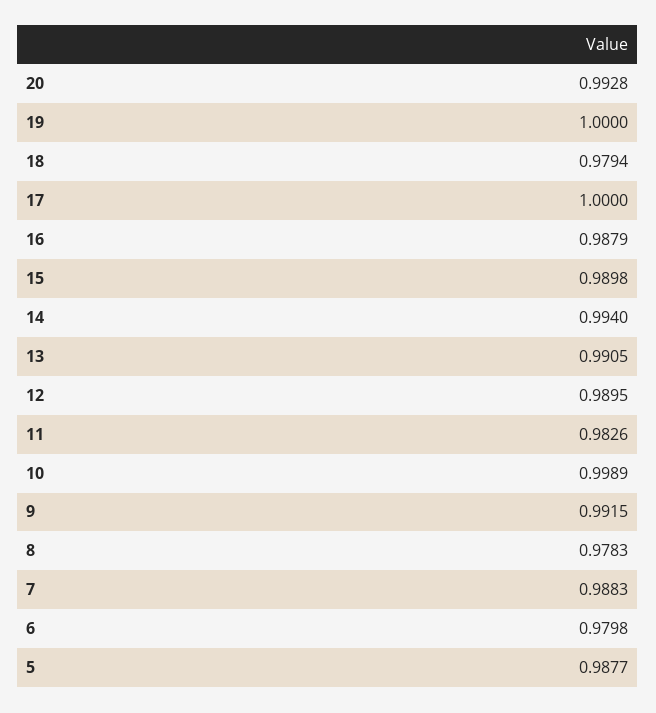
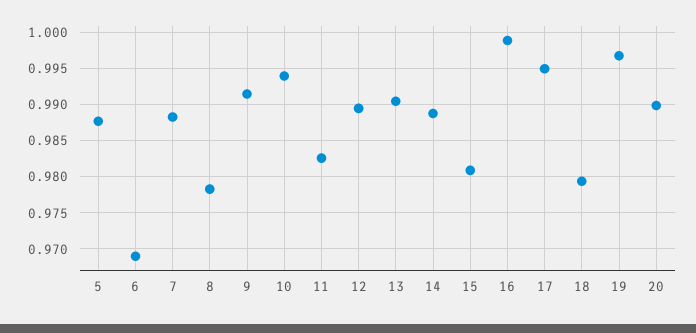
  {
-   "20": 0.9928,
+   "20": 0.99,
-   "19": 1,
+   "19": 0.997,
    "18": 0.9794,
-   "17": 1,
+   "17": 0.995,
-   "16": 0.9879,
+   "16": 0.999,
-   "15": 0.9898,
+   "15": 0.981,
-   "14": 0.994,
+   "14": 0.989,
    "13": 0.9905,
    "12": 0.9895,
    "11": 0.9826,
-   "10": 0.9989,
+   "10": 0.994,
    "9": 0.9915,
    "8": 0.9783,
    "7": 0.9883,
-   "6": 0.9798,
+   "6": 0.969,
    "5": 0.9877
  }

